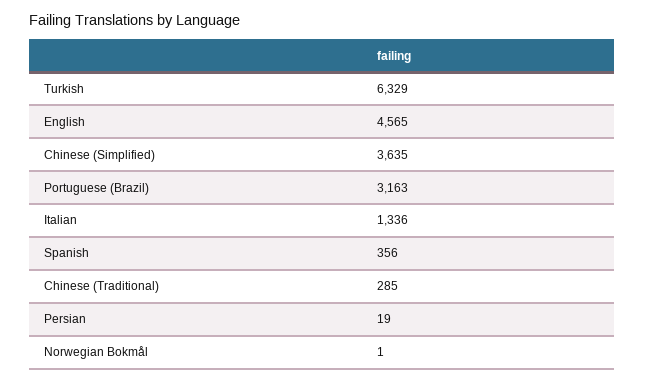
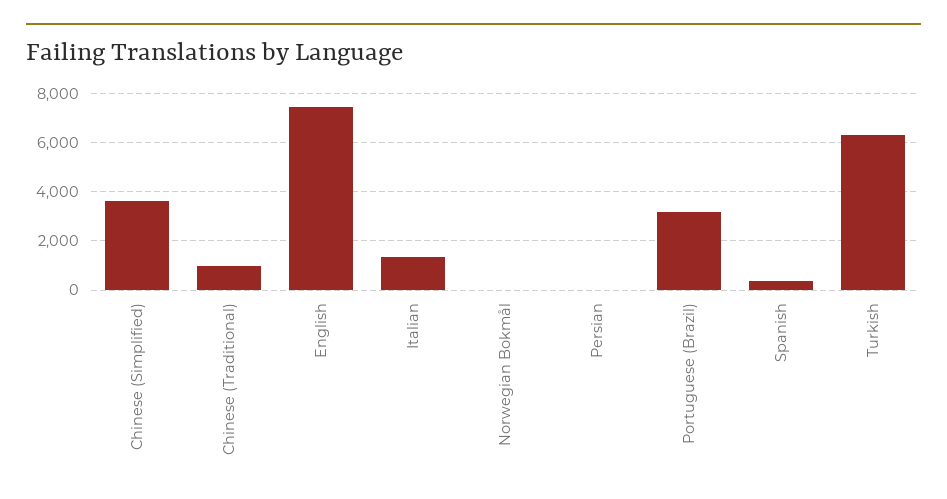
  {
    "Turkish": 6329,
-   "English": 4565,
+   "English": 7500,
    "Chinese (Simplified)": 3635,
    "Portuguese (Brazil)": 3163,
    "Italian": 1336,
    "Spanish": 356,
-   "Chinese (Traditional)": 285,
+   "Chinese (Traditional)": 1000,
    "Persian": 19,
    "Norwegian Bokmål": 1
  }

